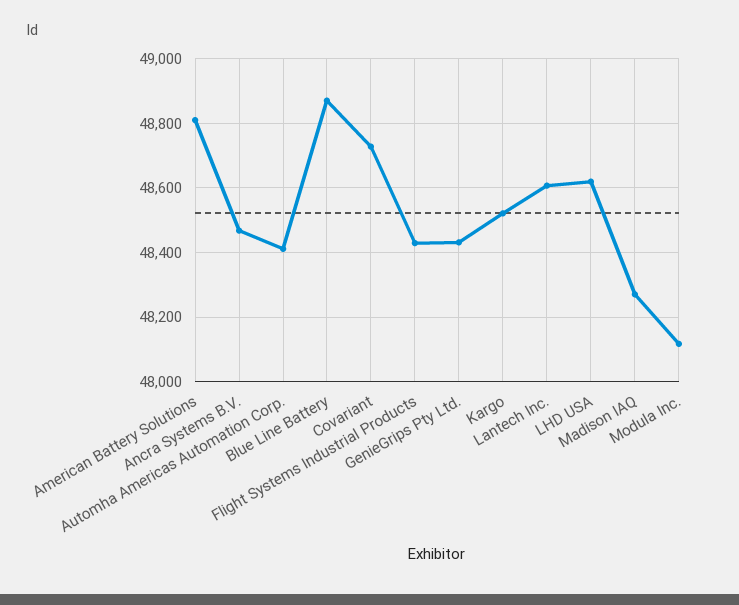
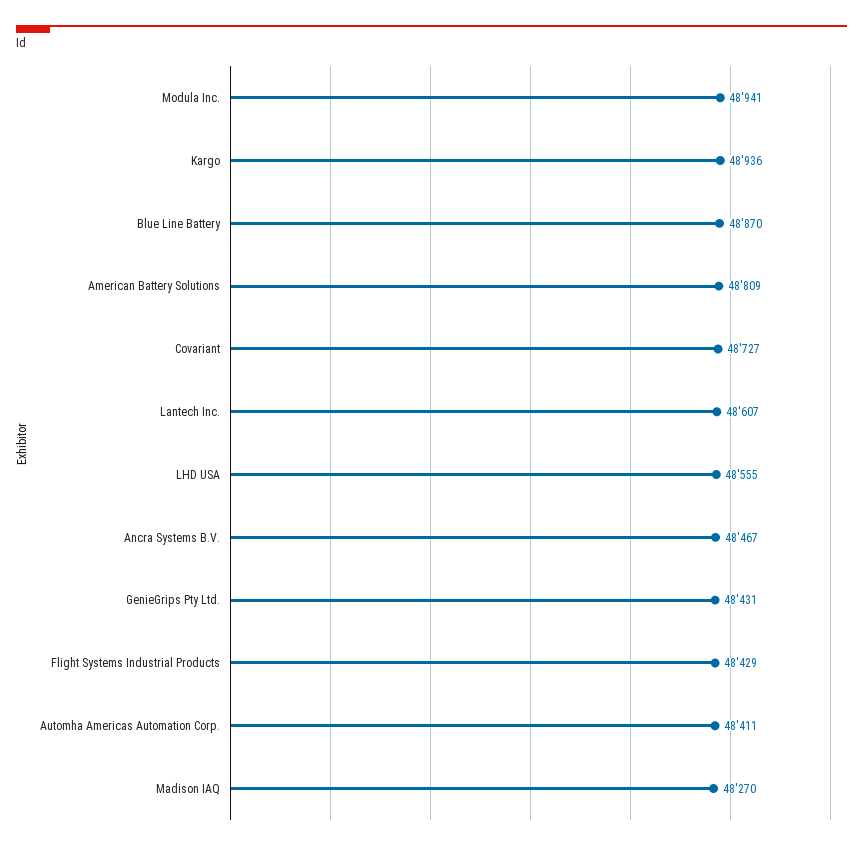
  {
    "American Battery Solutions": 48809,
    "Ancra Systems B.V.": 48467,
    "Automha Americas Automation Corp.": 48411,
    "Blue Line Battery": 48870,
    "Covariant": 48727,
    "Flight Systems Industrial Products": 48429,
    "GenieGrips Pty Ltd.": 48431,
-   "Kargo": 48520,
+   "Kargo": 48936,
    "Lantech Inc.": 48607,
-   "LHD USA": 48620,
+   "LHD USA": 48555,
    "Madison IAQ": 48270,
-   "Modula Inc.": 48120
+   "Modula Inc.": 48941
  }

